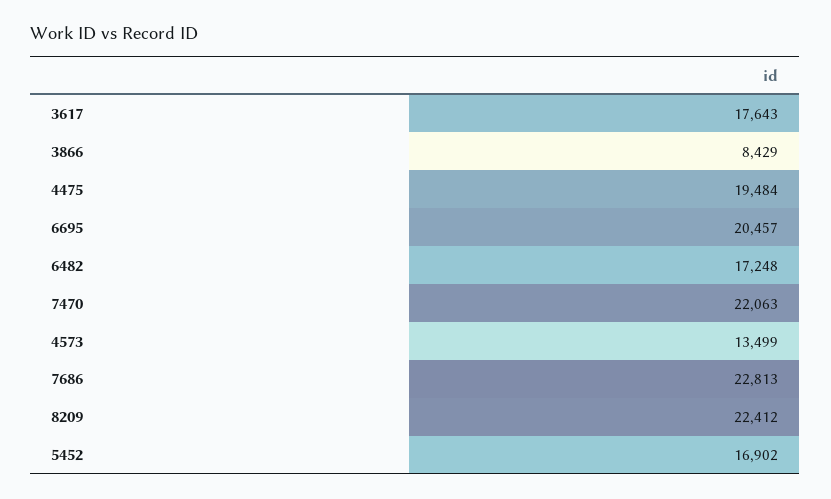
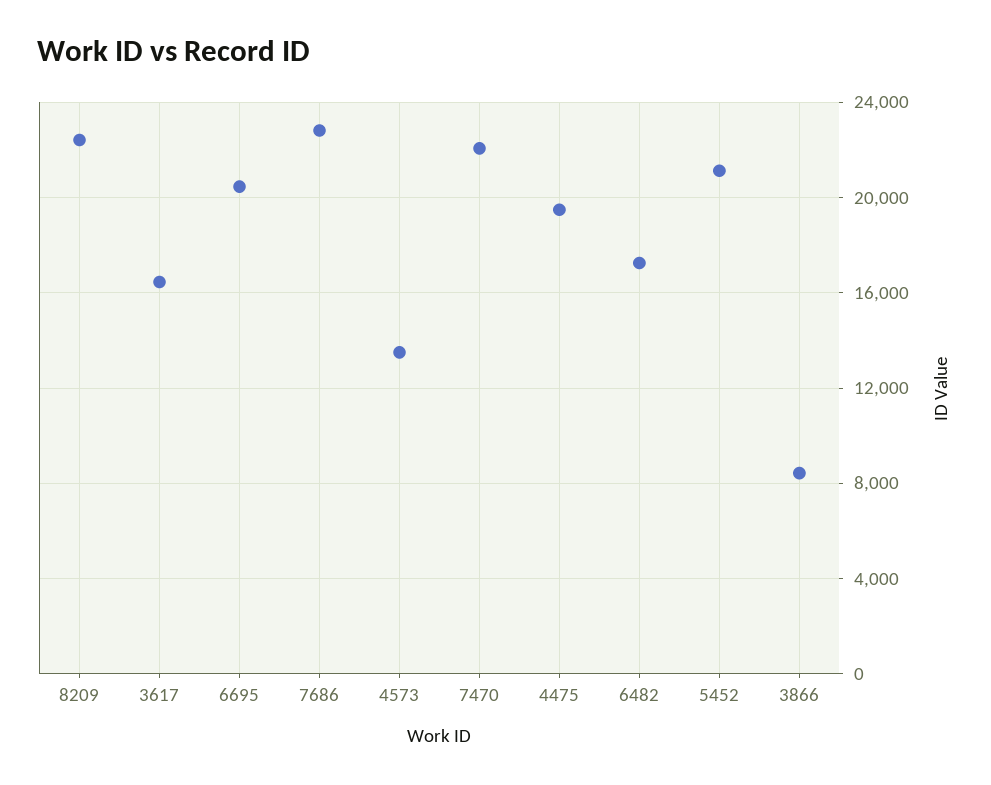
  {
-   "3617": 17643,
+   "3617": 16500,
    "3866": 8429,
    "4475": 19484,
    "6695": 20457,
    "6482": 17248,
    "7470": 22063,
    "4573": 13499,
    "7686": 22813,
    "8209": 22412,
-   "5452": 16902
+   "5452": 21000
  }

